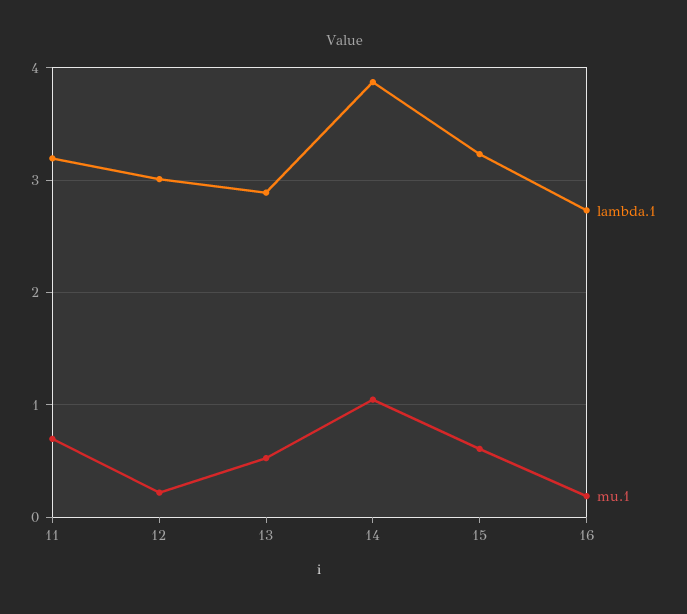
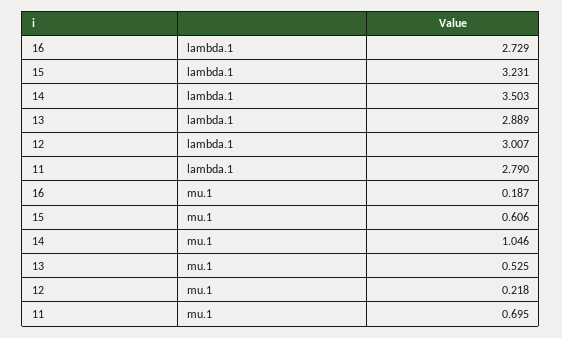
  {
    "lambda.1": {
-     "11": 3.2,
+     "11": 2.79,
      "12": 3.007,
      "13": 2.889,
-     "14": 3.9,
+     "14": 3.503,
      "15": 3.231,
      "16": 2.729
    },
    "mu.1": {
      "11": 0.695,
      "12": 0.218,
      "13": 0.525,
      "14": 1.046,
      "15": 0.606,
      "16": 0.187
    }
  }

